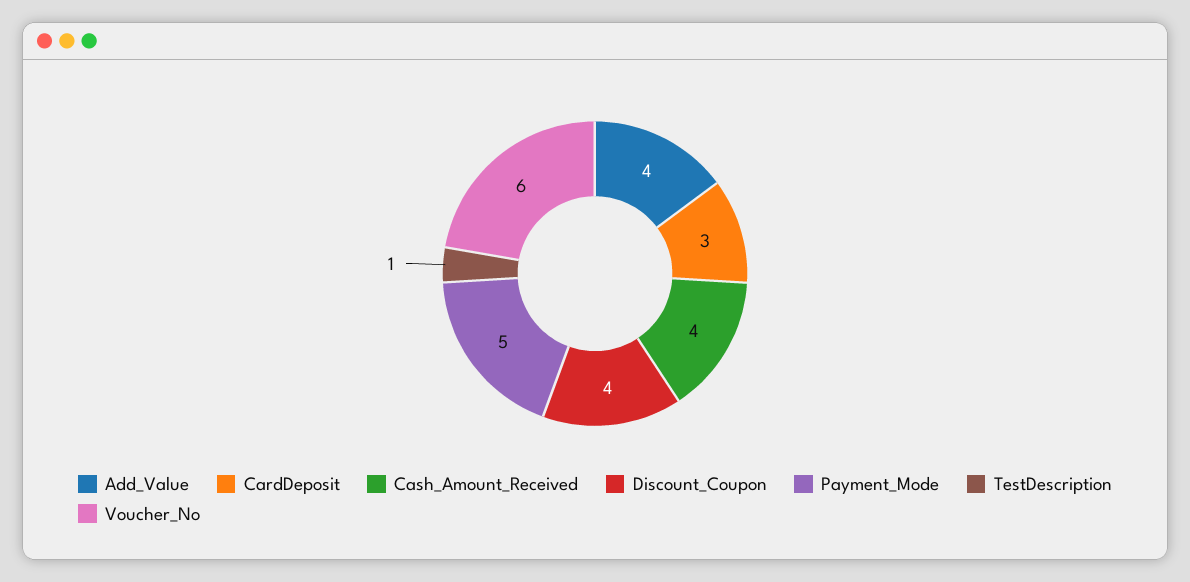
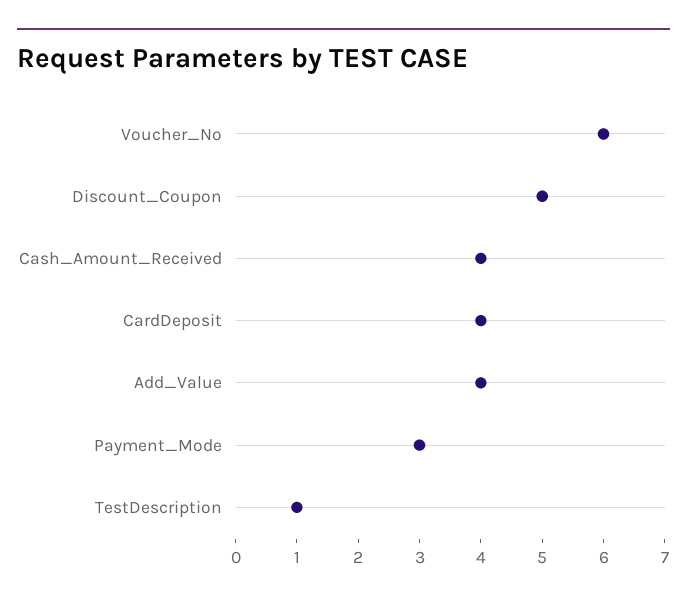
  {
    "Add_Value": 4,
-   "CardDeposit": 3,
+   "CardDeposit": 4,
    "Cash_Amount_Received": 4,
-   "Discount_Coupon": 4,
+   "Discount_Coupon": 5,
-   "Payment_Mode": 5,
+   "Payment_Mode": 3,
    "TestDescription": 1,
    "Voucher_No": 6
  }

